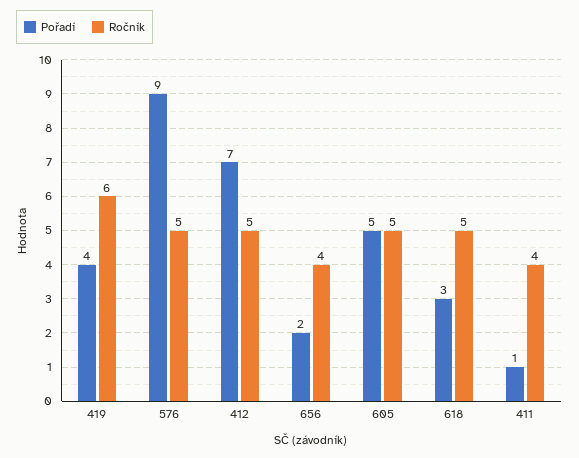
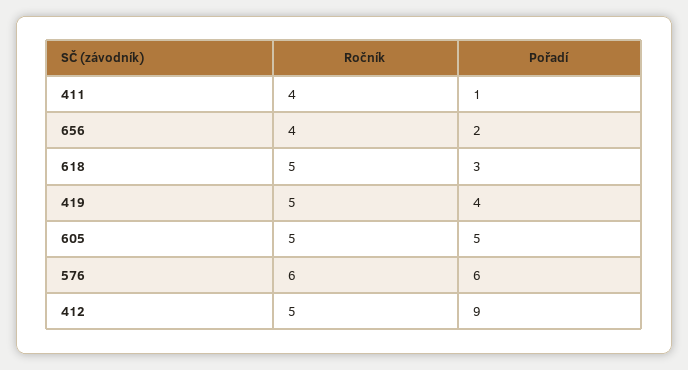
  {
    "Pořadí": {
      "419": 4,
-     "576": 9,
+     "576": 6,
-     "412": 7,
+     "412": 9,
      "656": 2,
      "605": 5,
      "618": 3,
      "411": 1
    },
    "Ročník": {
-     "419": 6,
+     "419": 5,
-     "576": 5,
+     "576": 6,
      "412": 5,
      "656": 4,
      "605": 5,
      "618": 5,
      "411": 4
    }
  }

